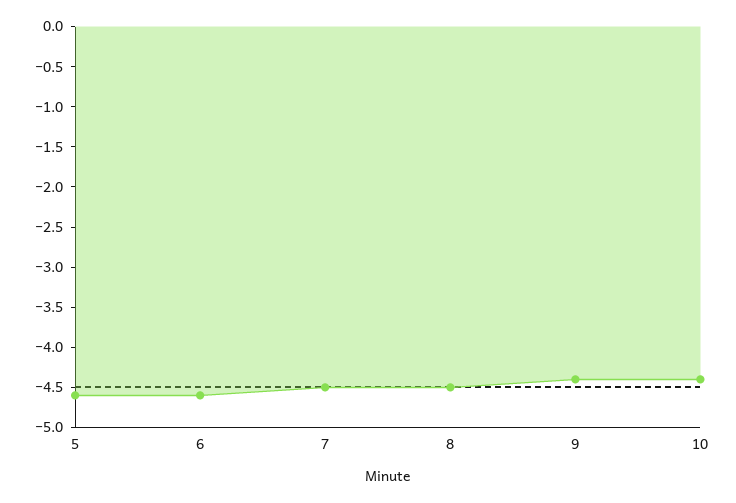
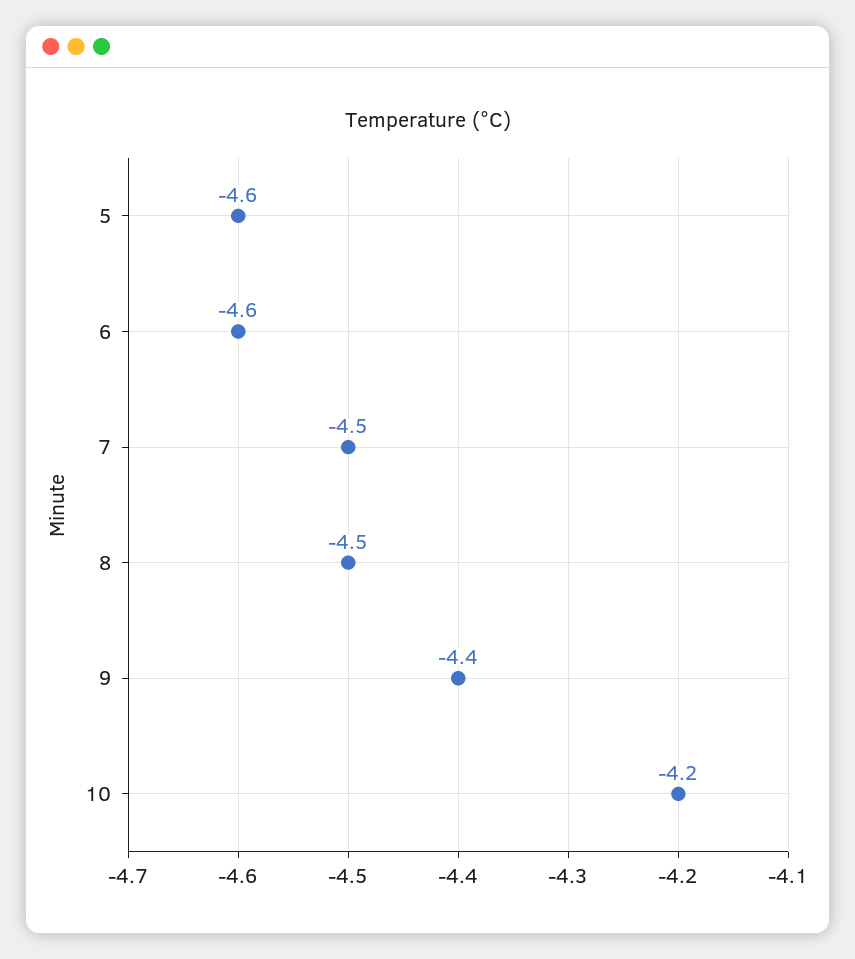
  {
    "5": -4.6,
    "6": -4.6,
    "7": -4.5,
    "8": -4.5,
    "9": -4.4,
-   "10": -4.4
+   "10": -4.2
  }

